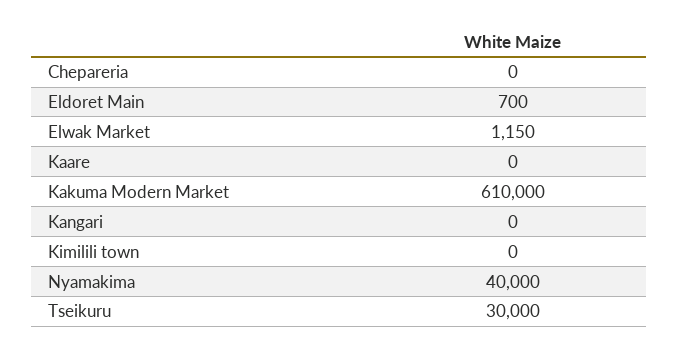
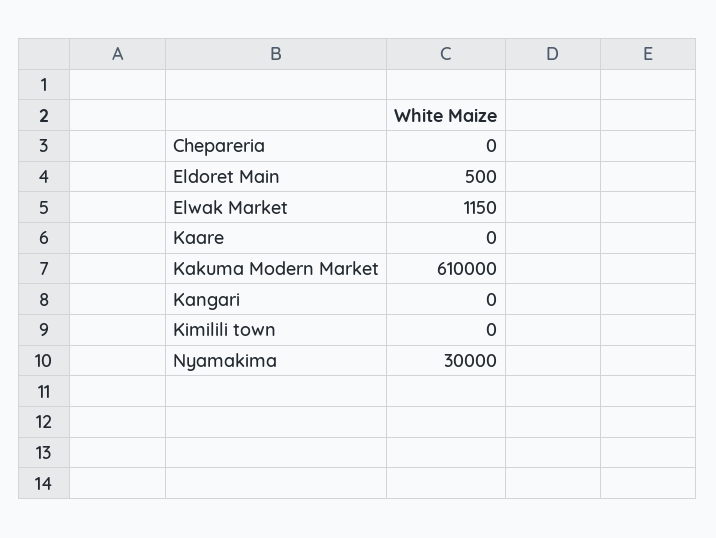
  {
    "Chepareria": 0,
-   "Eldoret Main": 700,
+   "Eldoret Main": 500,
    "Elwak Market": 1150,
    "Kaare": 0,
    "Kakuma Modern Market": 610000,
    "Kangari": 0,
    "Kimilili town": 0,
-   "Nyamakima": 40000,
+   "Nyamakima": 30000
-   "Tseikuru": 30000
  }

